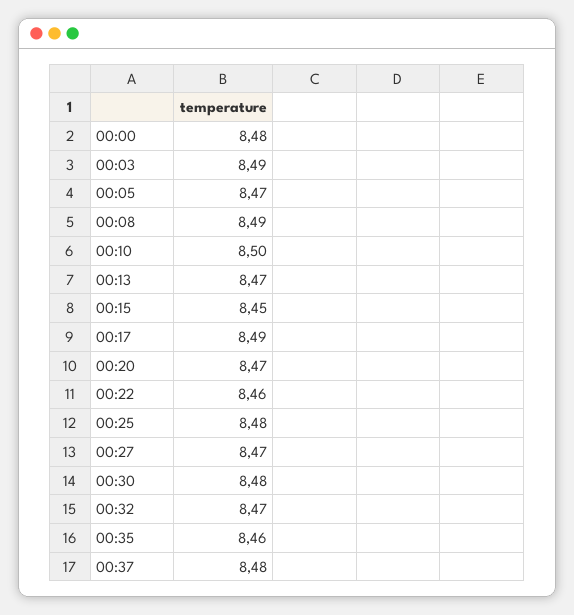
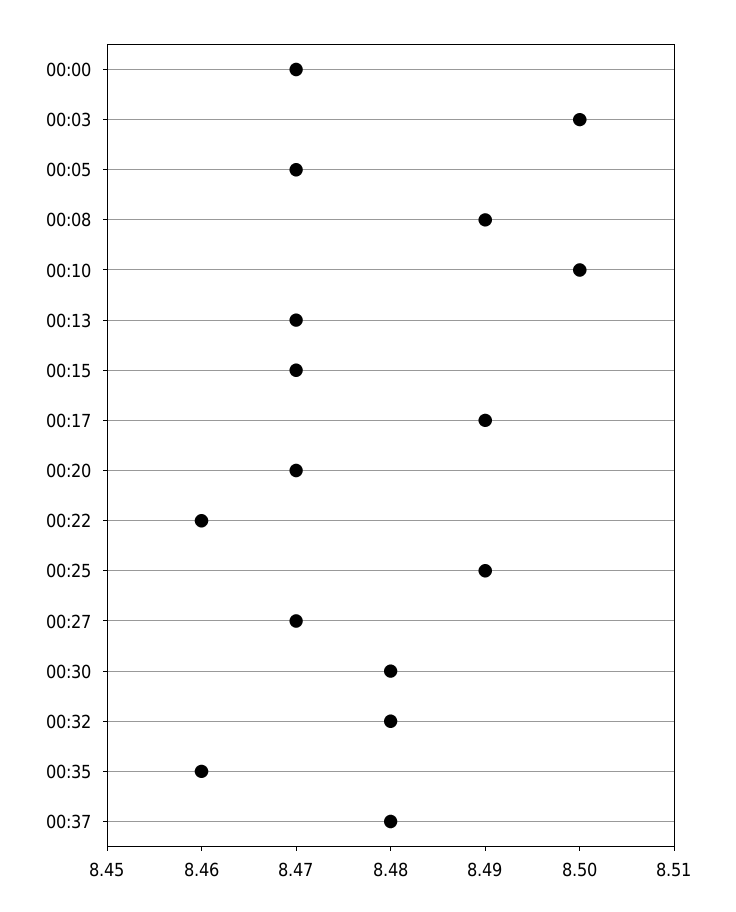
  {
-   "00:00": 8.48,
+   "00:00": 8.47,
-   "00:03": 8.49,
+   "00:03": 8.5,
    "00:05": 8.47,
    "00:08": 8.49,
    "00:10": 8.5,
    "00:13": 8.47,
-   "00:15": 8.45,
+   "00:15": 8.47,
    "00:17": 8.49,
    "00:20": 8.47,
    "00:22": 8.46,
-   "00:25": 8.48,
+   "00:25": 8.49,
    "00:27": 8.47,
    "00:30": 8.48,
-   "00:32": 8.47,
+   "00:32": 8.48,
    "00:35": 8.46,
    "00:37": 8.48
  }

